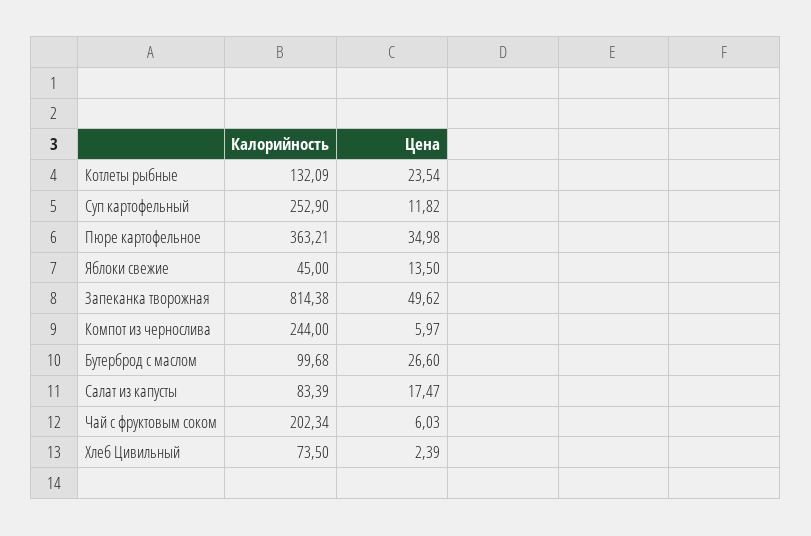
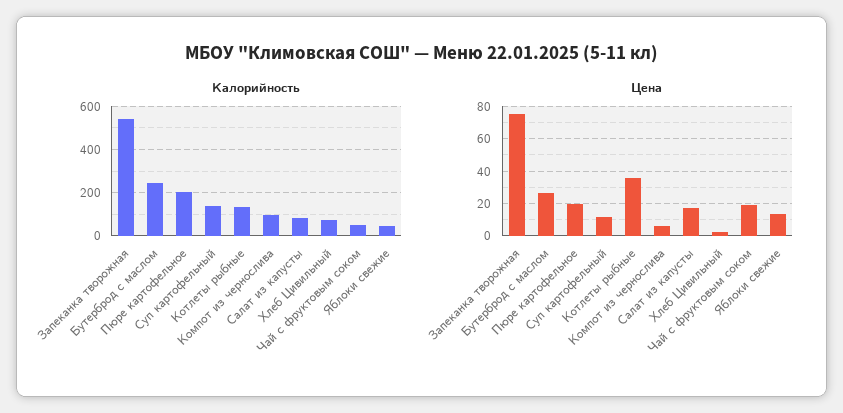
  {
    "Калорийность": {
      "Котлеты рыбные": 132.09,
-     "Суп картофельный": 252.9,
+     "Суп картофельный": 150,
-     "Пюре картофельное": 363.21,
+     "Пюре картофельное": 200,
      "Яблоки свежие": 45,
-     "Запеканка творожная": 814.38,
+     "Запеканка творожная": 550,
-     "Компот из чернослива": 244,
+     "Компот из чернослива": 100,
-     "Бутерброд с маслом": 99.68,
+     "Бутерброд с маслом": 250,
      "Салат из капусты": 83.39,
-     "Чай с фруктовым соком": 202.34,
+     "Чай с фруктовым соком": 50,
      "Хлеб Цивильный": 73.5
    },
    "Цена": {
-     "Котлеты рыбные": 23.54,
+     "Котлеты рыбные": 35,
      "Суп картофельный": 11.82,
-     "Пюре картофельное": 34.98,
+     "Пюре картофельное": 20,
      "Яблоки свежие": 13.5,
-     "Запеканка творожная": 49.62,
+     "Запеканка творожная": 75,
      "Компот из чернослива": 5.97,
      "Бутерброд с маслом": 26.6,
      "Салат из капусты": 17.47,
-     "Чай с фруктовым соком": 6.03,
+     "Чай с фруктовым соком": 20,
      "Хлеб Цивильный": 2.39
    }
  }

